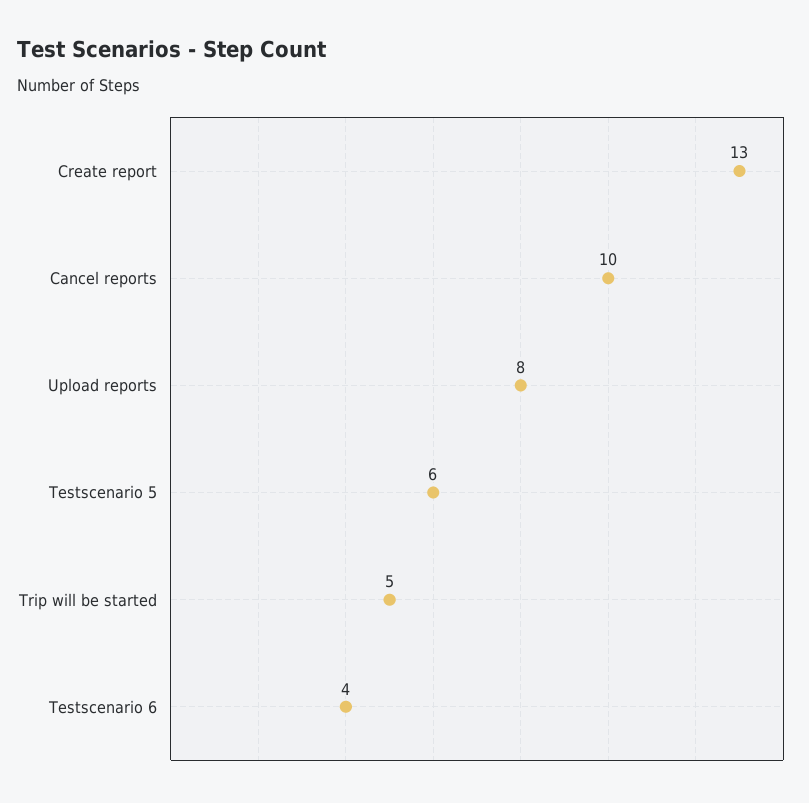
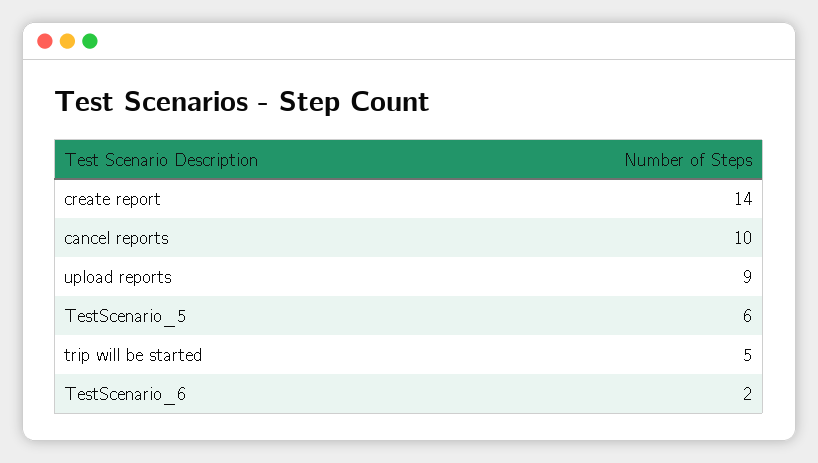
  {
-   "Create report": 13,
+   "Create report": 14,
    "Cancel reports": 10,
-   "Upload reports": 8,
+   "Upload reports": 9,
    "Testscenario 5": 6,
    "Trip will be started": 5,
-   "Testscenario 6": 4
+   "Testscenario 6": 2
  }

